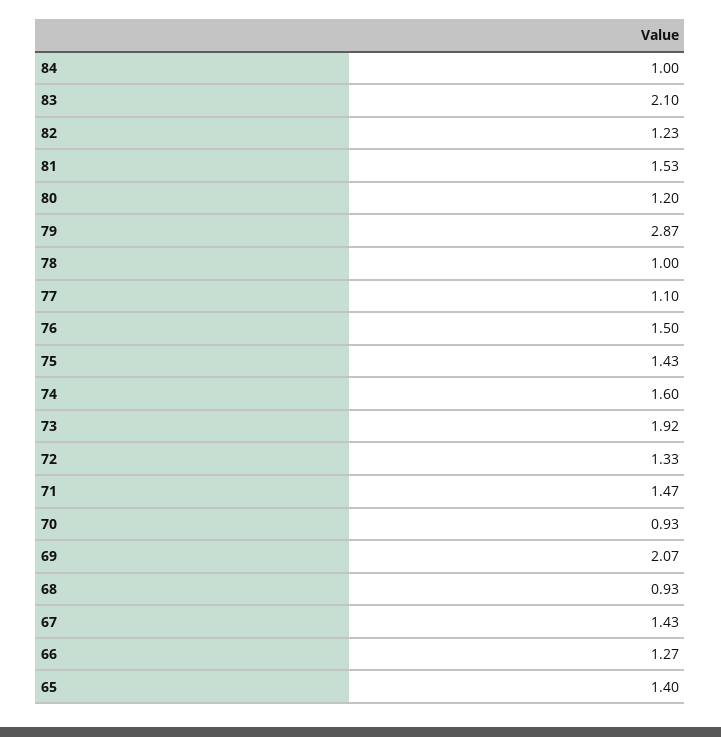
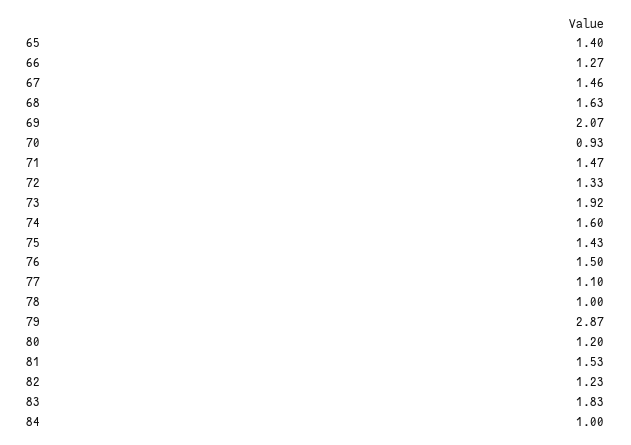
  {
    "84": 1,
-   "83": 2.1,
+   "83": 1.83,
    "82": 1.23,
    "81": 1.53,
    "80": 1.2,
    "79": 2.87,
    "78": 1,
    "77": 1.1,
    "76": 1.5,
    "75": 1.43,
    "74": 1.6,
    "73": 1.92,
    "72": 1.33,
    "71": 1.47,
    "70": 0.93,
    "69": 2.07,
-   "68": 0.93,
+   "68": 1.63,
-   "67": 1.43,
+   "67": 1.46,
    "66": 1.27,
    "65": 1.4
  }

